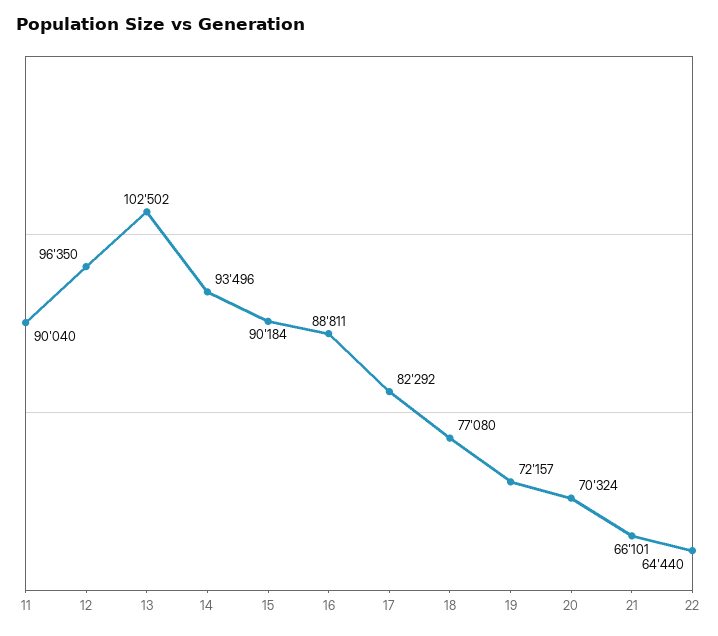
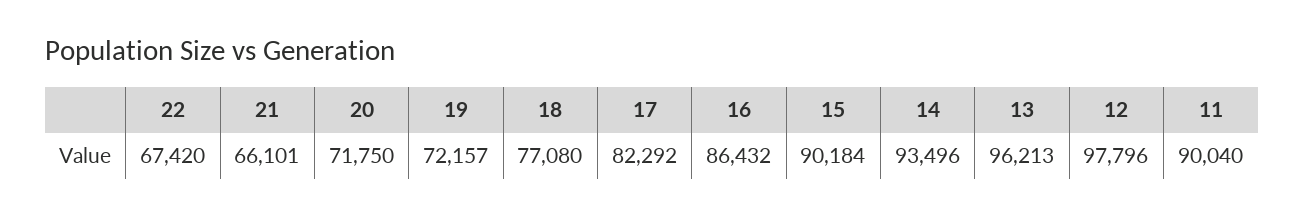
  {
    "11": 90040,
-   "12": 96350,
+   "12": 97796,
-   "13": 102502,
+   "13": 96213,
    "14": 93496,
    "15": 90184,
-   "16": 88811,
+   "16": 86432,
    "17": 82292,
    "18": 77080,
    "19": 72157,
-   "20": 70324,
+   "20": 71750,
    "21": 66101,
-   "22": 64440
+   "22": 67420
  }

